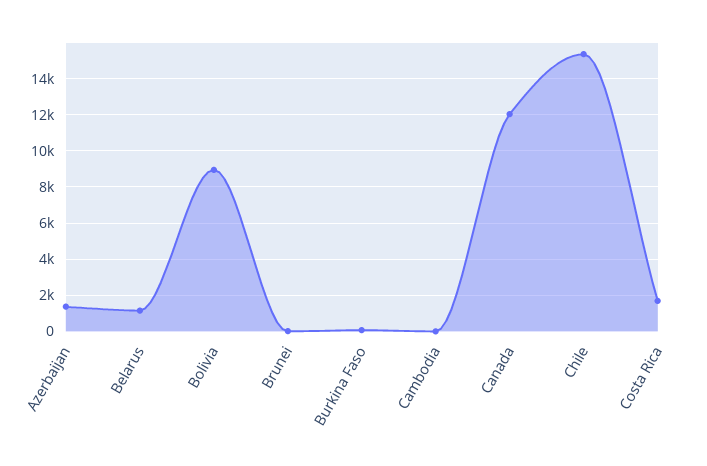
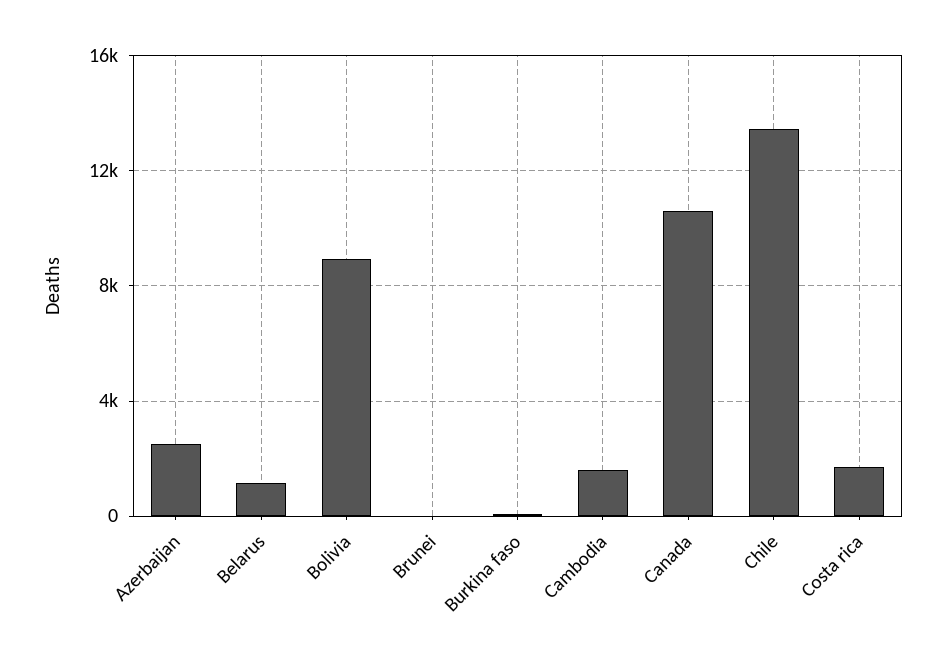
  {
-   "Azerbaijan": 1500,
+   "Azerbaijan": 2500,
    "Belarus": 1000,
    "Bolivia": 9000,
    "Brunei": 0,
    "Burkina Faso": 0,
-   "Cambodia": 0,
+   "Cambodia": 1500,
-   "Canada": 12000,
+   "Canada": 10500,
-   "Chile": 15500,
+   "Chile": 13500,
    "Costa Rica": 1500
  }

